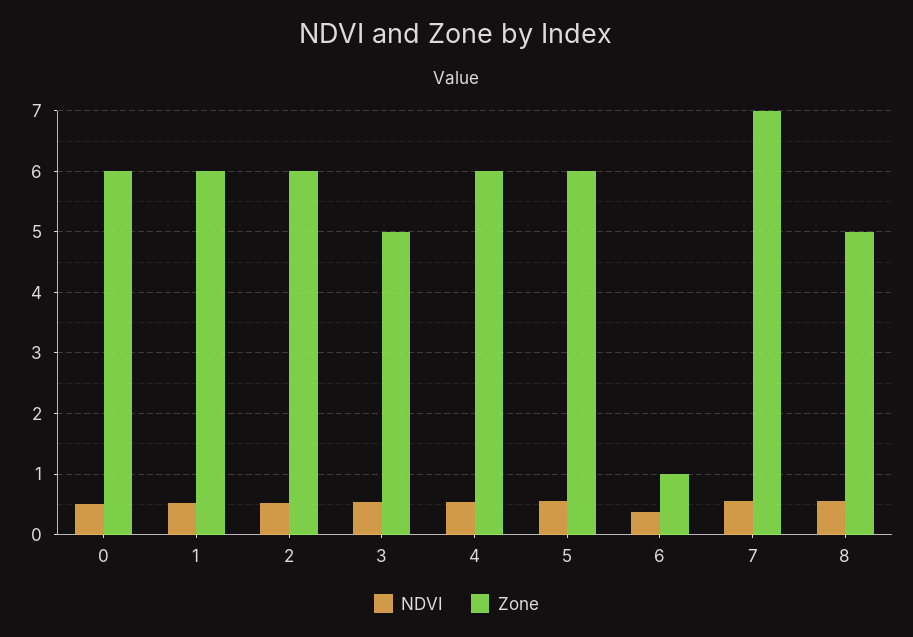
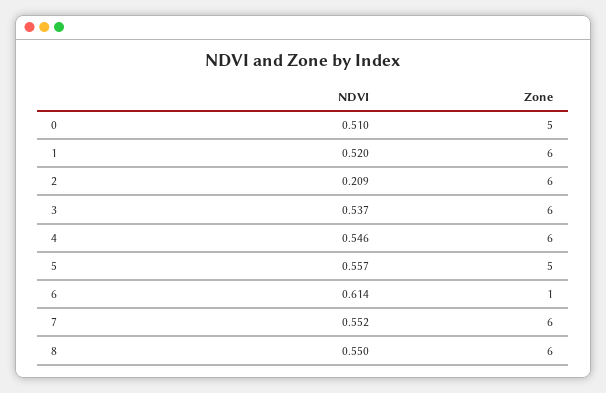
  {
    "NDVI": {
      "0": 0.51,
      "1": 0.52,
-     "2": 0.5,
+     "2": 0.209,
      "3": 0.537,
      "4": 0.546,
      "5": 0.557,
-     "6": 0.4,
+     "6": 0.614,
      "7": 0.552,
      "8": 0.55
    },
    "Zone": {
-     "0": 6,
+     "0": 5,
      "1": 6,
      "2": 6,
-     "3": 5,
+     "3": 6,
      "4": 6,
-     "5": 6,
+     "5": 5,
      "6": 1,
-     "7": 7,
+     "7": 6,
-     "8": 5
+     "8": 6
    }
  }

